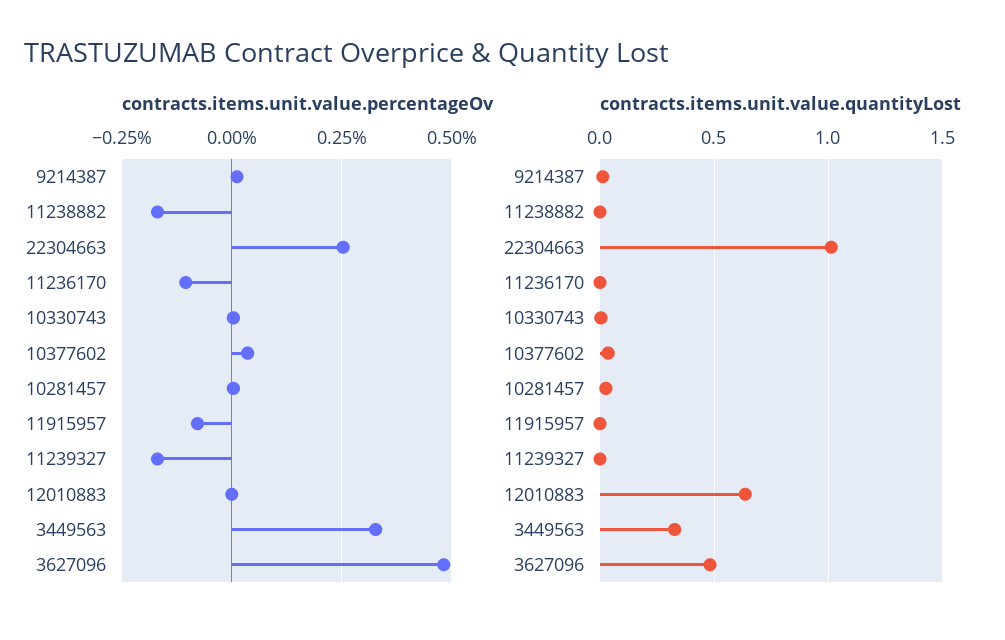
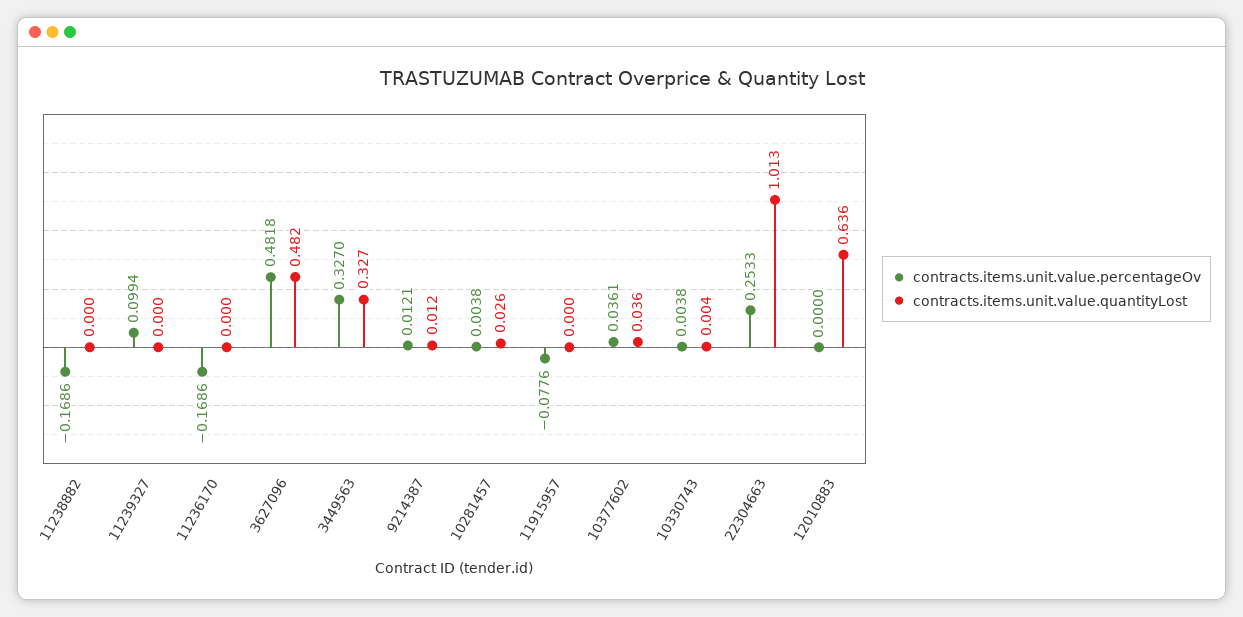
  {
    "contracts.items.unit.value.percentageOv": {
      "9214387": 0.0121,
      "11238882": -0.1686,
      "22304663": 0.2533,
-     "11236170": -0.1,
+     "11236170": -0.1686,
      "10330743": 0.0038,
      "10377602": 0.0361,
      "10281457": 0.0038,
      "11915957": -0.0776,
-     "11239327": -0.175,
+     "11239327": 0.0994,
      "12010883": 0,
      "3449563": 0.327,
      "3627096": 0.4818
    },
    "contracts.items.unit.value.quantityLost": {
      "9214387": 0.012,
      "11238882": 0,
      "22304663": 1.013,
      "11236170": 0,
      "10330743": 0.004,
      "10377602": 0.036,
      "10281457": 0.026,
      "11915957": 0,
      "11239327": 0,
      "12010883": 0.636,
      "3449563": 0.327,
      "3627096": 0.482
    }
  }

